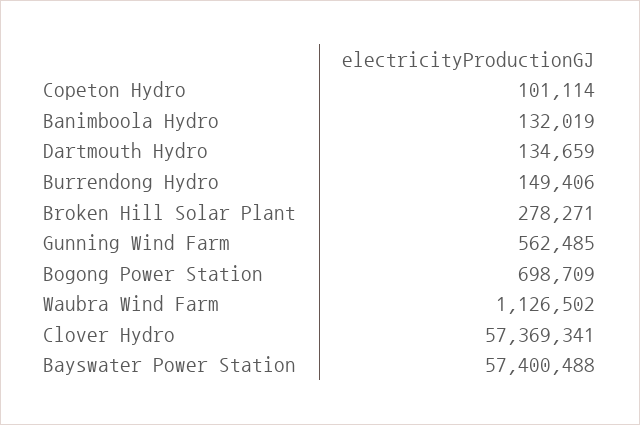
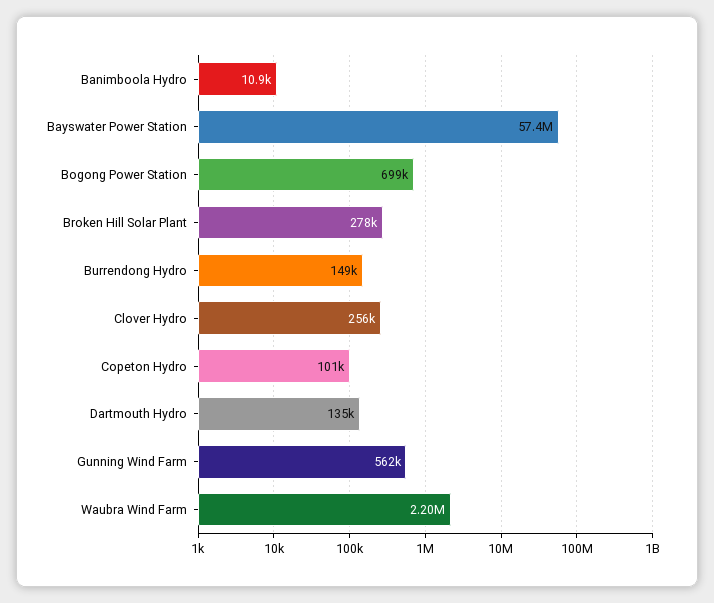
  {
    "Copeton Hydro": 101114,
-   "Banimboola Hydro": 132019,
+   "Banimboola Hydro": 10900,
    "Dartmouth Hydro": 134659,
    "Burrendong Hydro": 149406,
    "Broken Hill Solar Plant": 278271,
    "Gunning Wind Farm": 562485,
    "Bogong Power Station": 698709,
-   "Waubra Wind Farm": 1126502,
+   "Waubra Wind Farm": 2200000,
-   "Clover Hydro": 57369341,
+   "Clover Hydro": 256000,
    "Bayswater Power Station": 57400488
  }

